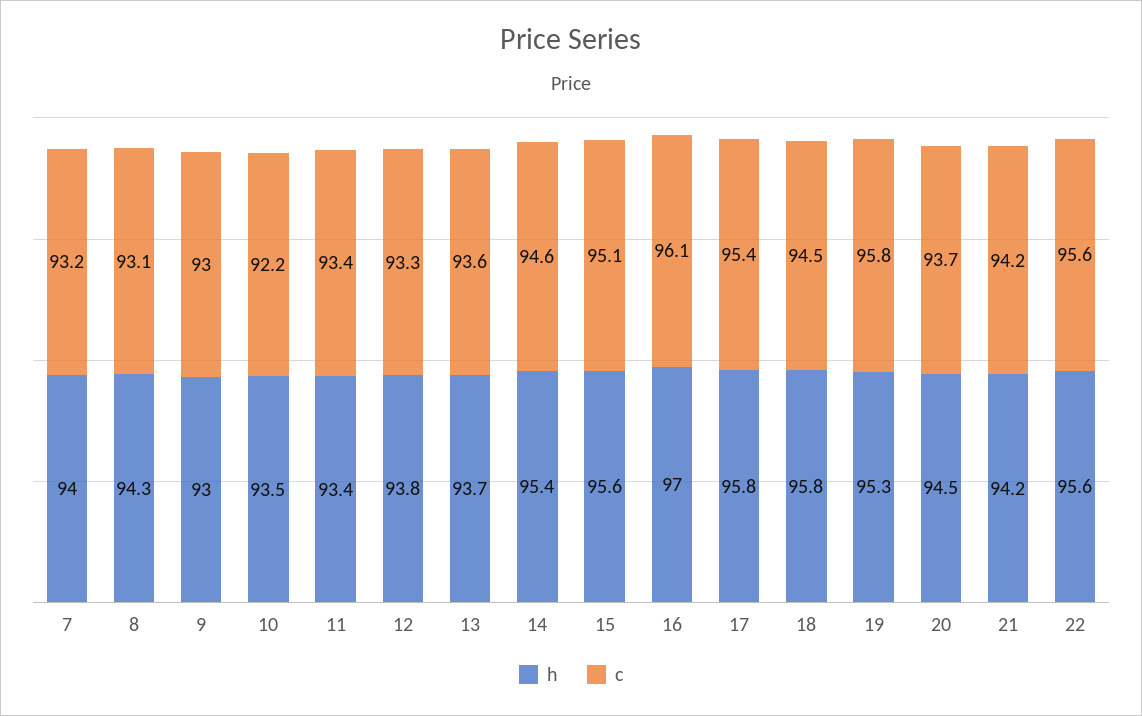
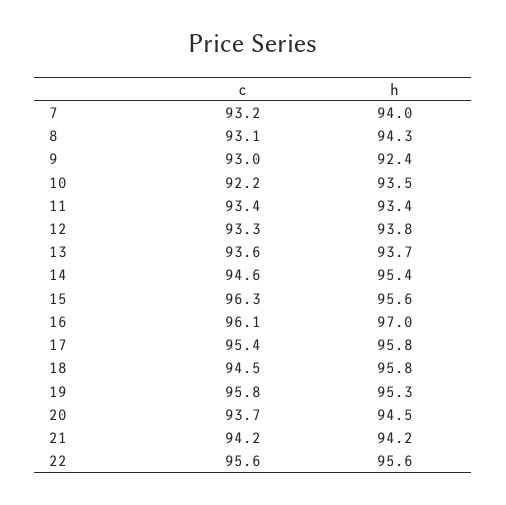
  {
    "h": {
      "7": 94,
      "8": 94.3,
-     "9": 93,
+     "9": 92.4,
      "10": 93.5,
      "11": 93.4,
      "12": 93.8,
      "13": 93.7,
      "14": 95.4,
      "15": 95.6,
      "16": 97,
      "17": 95.8,
      "18": 95.8,
      "19": 95.3,
      "20": 94.5,
      "21": 94.2,
      "22": 95.6
    },
    "c": {
      "7": 93.2,
      "8": 93.1,
      "9": 93,
      "10": 92.2,
      "11": 93.4,
      "12": 93.3,
      "13": 93.6,
      "14": 94.6,
-     "15": 95.1,
+     "15": 96.3,
      "16": 96.1,
      "17": 95.4,
      "18": 94.5,
      "19": 95.8,
      "20": 93.7,
      "21": 94.2,
      "22": 95.6
    }
  }

